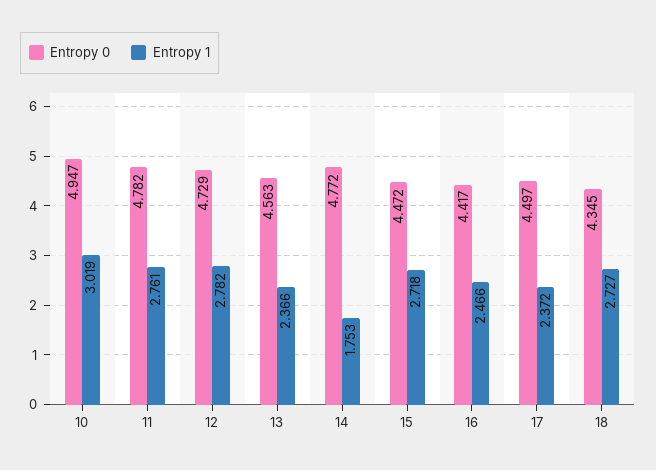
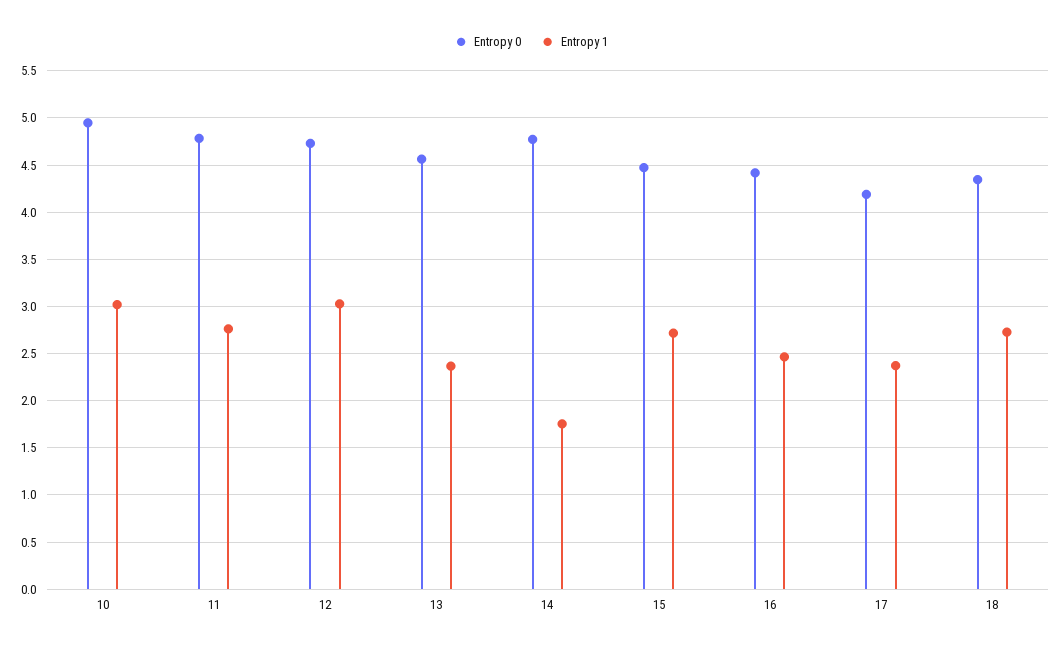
  {
    "Entropy 0": {
      "10": 4.947,
      "11": 4.782,
      "12": 4.729,
      "13": 4.563,
      "14": 4.772,
      "15": 4.472,
      "16": 4.417,
-     "17": 4.497,
+     "17": 4.2,
      "18": 4.345
    },
    "Entropy 1": {
      "10": 3.019,
      "11": 2.761,
-     "12": 2.782,
+     "12": 3,
      "13": 2.366,
      "14": 1.753,
      "15": 2.718,
      "16": 2.466,
      "17": 2.372,
      "18": 2.727
    }
  }

